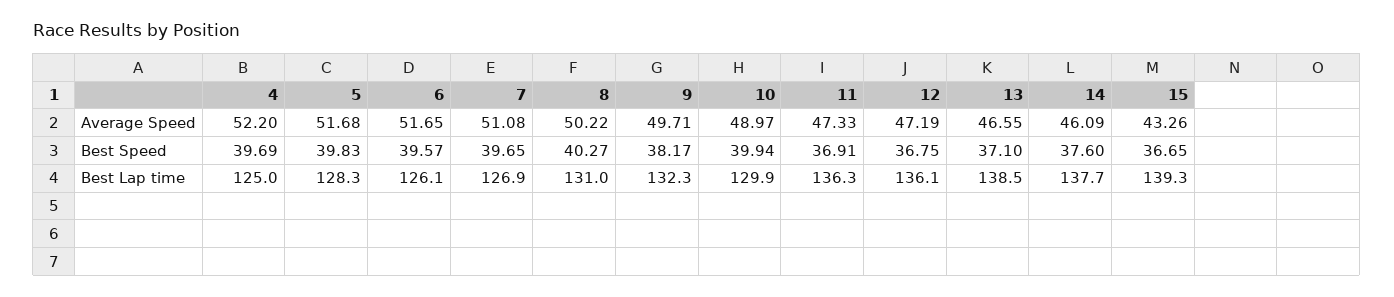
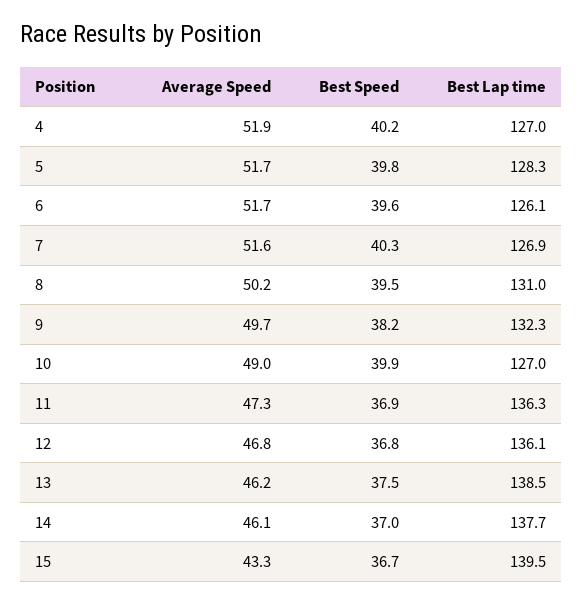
  {
    "4": {
-     "Average Speed": 52.2,
+     "Average Speed": 51.9,
-     "Best Speed": 39.69,
+     "Best Speed": 40.2,
-     "Best Lap time": 125
+     "Best Lap time": 127
    },
    "5": {
      "Average Speed": 51.68,
      "Best Speed": 39.83,
      "Best Lap time": 128.3
    },
    "6": {
      "Average Speed": 51.65,
      "Best Speed": 39.57,
      "Best Lap time": 126.1
    },
    "7": {
-     "Average Speed": 51.08,
+     "Average Speed": 51.6,
-     "Best Speed": 39.65,
+     "Best Speed": 40.3,
      "Best Lap time": 126.9
    },
    "8": {
      "Average Speed": 50.22,
-     "Best Speed": 40.27,
+     "Best Speed": 39.5,
      "Best Lap time": 131
    },
    "9": {
      "Average Speed": 49.71,
      "Best Speed": 38.17,
      "Best Lap time": 132.3
    },
    "10": {
      "Average Speed": 48.97,
      "Best Speed": 39.94,
-     "Best Lap time": 129.9
+     "Best Lap time": 127
    },
    "11": {
      "Average Speed": 47.33,
      "Best Speed": 36.91,
      "Best Lap time": 136.3
    },
    "12": {
-     "Average Speed": 47.19,
+     "Average Speed": 46.8,
      "Best Speed": 36.75,
      "Best Lap time": 136.1
    },
    "13": {
-     "Average Speed": 46.55,
+     "Average Speed": 46.2,
-     "Best Speed": 37.1,
+     "Best Speed": 37.5,
      "Best Lap time": 138.5
    },
    "14": {
      "Average Speed": 46.09,
-     "Best Speed": 37.6,
+     "Best Speed": 37,
      "Best Lap time": 137.7
    },
    "15": {
      "Average Speed": 43.26,
      "Best Speed": 36.65,
-     "Best Lap time": 139.3
+     "Best Lap time": 139.5
    }
  }

